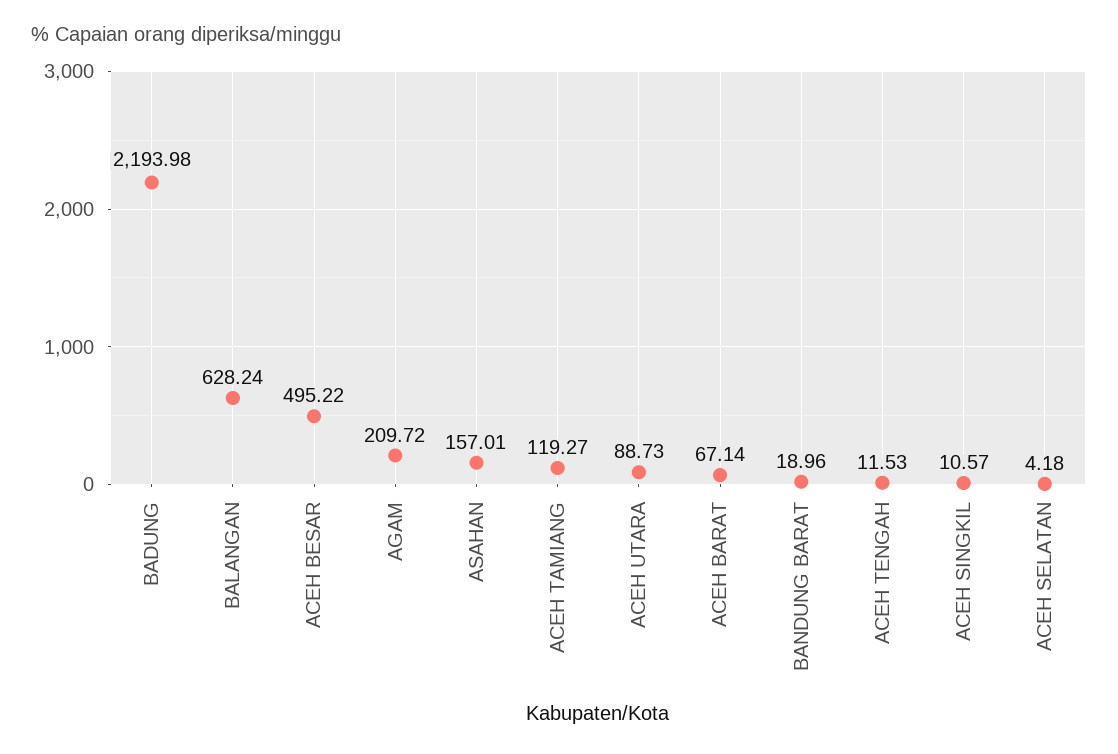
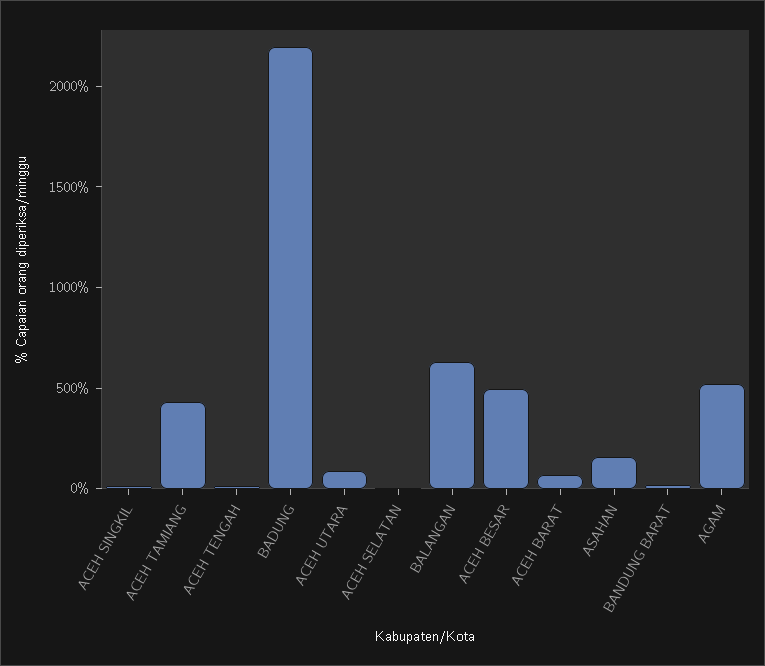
  {
    "BADUNG": 2193.98,
    "BALANGAN": 628.24,
    "ACEH BESAR": 495.22,
-   "AGAM": 209.72,
+   "AGAM": 500,
    "ASAHAN": 157.01,
-   "ACEH TAMIANG": 119.27,
+   "ACEH TAMIANG": 400,
    "ACEH UTARA": 88.73,
    "ACEH BARAT": 67.14,
    "BANDUNG BARAT": 18.96,
    "ACEH TENGAH": 11.53,
    "ACEH SINGKIL": 10.57,
    "ACEH SELATAN": 4.18
  }

